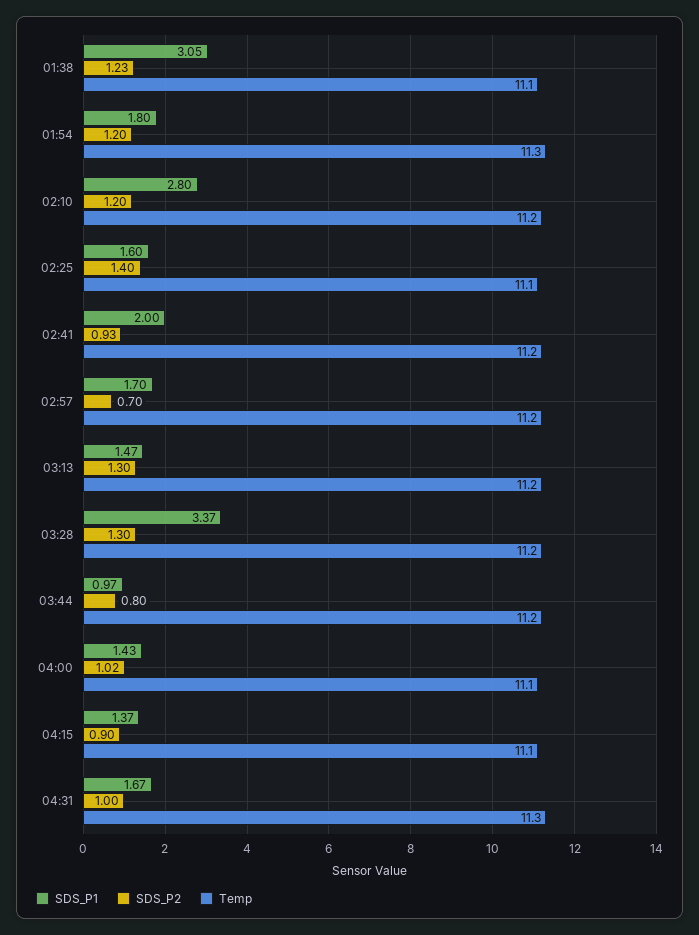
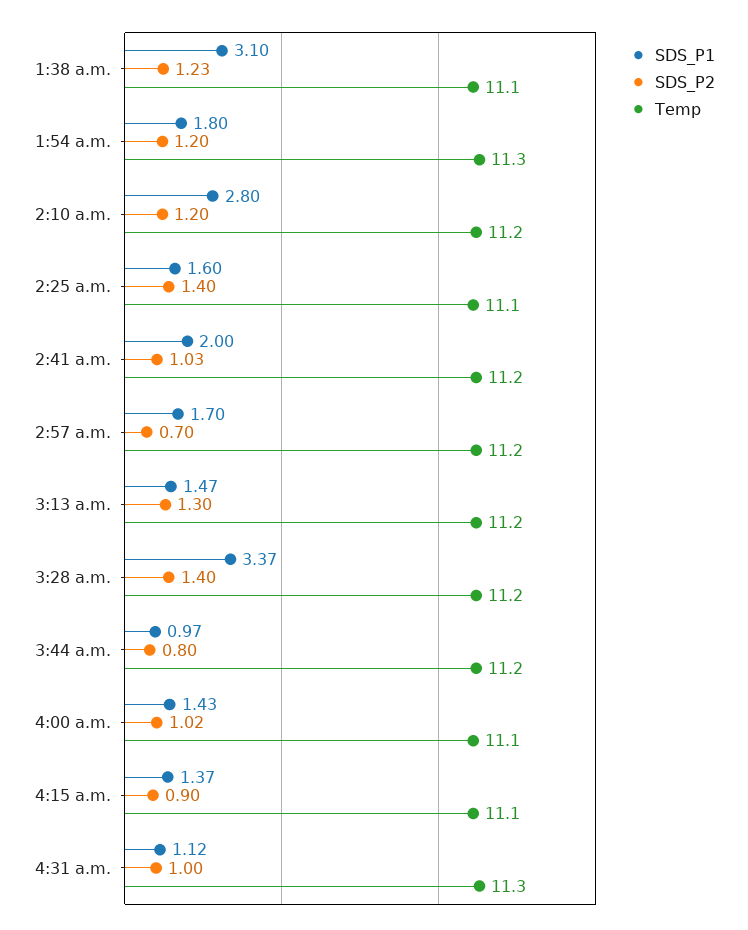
  {
    "SDS_P1": {
-     "01:38": 3.05,
+     "01:38": 3.1,
      "01:54": 1.8,
      "02:10": 2.8,
      "02:25": 1.6,
      "02:41": 2,
      "02:57": 1.7,
      "03:13": 1.47,
      "03:28": 3.37,
      "03:44": 0.97,
      "04:00": 1.43,
      "04:15": 1.37,
-     "04:31": 1.67
+     "04:31": 1.12
    },
    "SDS_P2": {
      "01:38": 1.23,
      "01:54": 1.2,
      "02:10": 1.2,
      "02:25": 1.4,
-     "02:41": 0.93,
+     "02:41": 1.03,
      "02:57": 0.7,
      "03:13": 1.3,
-     "03:28": 1.3,
+     "03:28": 1.4,
      "03:44": 0.8,
      "04:00": 1.02,
      "04:15": 0.9,
      "04:31": 1
    },
    "Temp": {
      "01:38": 11.1,
      "01:54": 11.3,
      "02:10": 11.2,
      "02:25": 11.1,
      "02:41": 11.2,
      "02:57": 11.2,
      "03:13": 11.2,
      "03:28": 11.2,
      "03:44": 11.2,
      "04:00": 11.1,
      "04:15": 11.1,
      "04:31": 11.3
    }
  }

